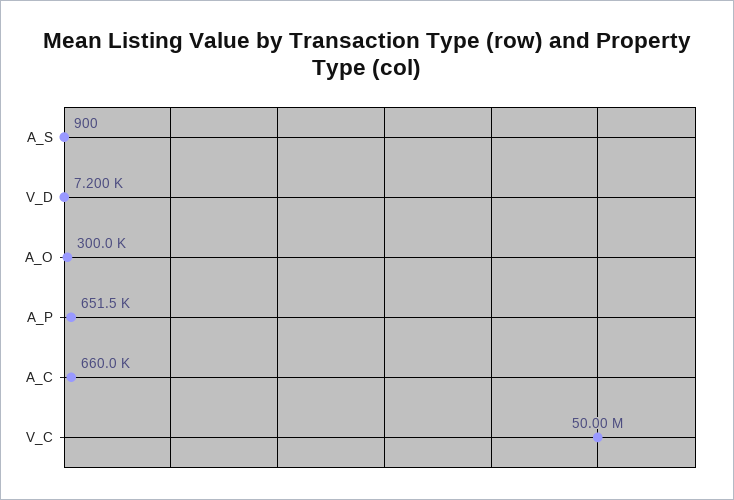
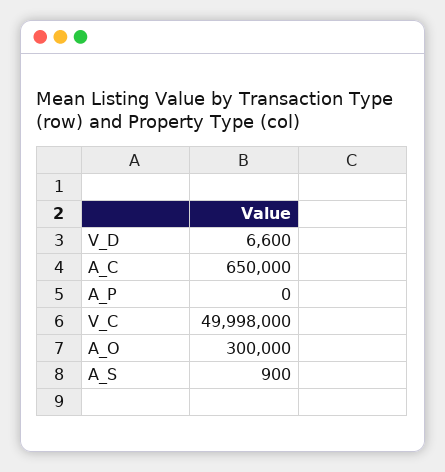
  {
    "A_S": 900,
-   "V_D": 7200,
+   "V_D": 6600,
    "A_O": 300000,
-   "A_P": 651500,
+   "A_P": 0,
-   "A_C": 660000,
+   "A_C": 650000,
    "V_C": 49998000
  }

